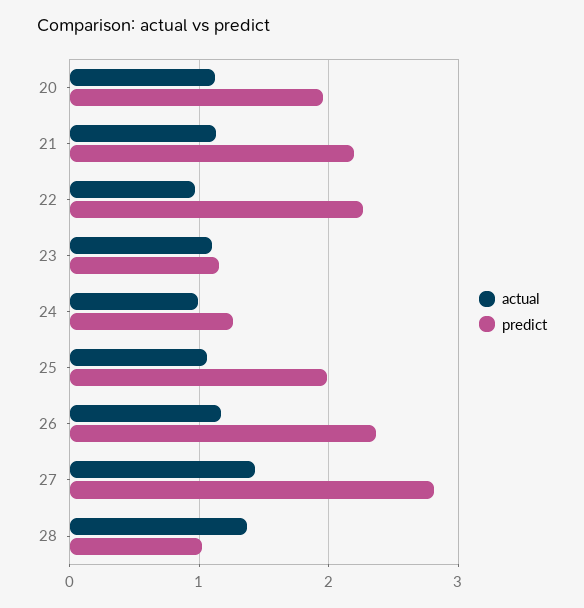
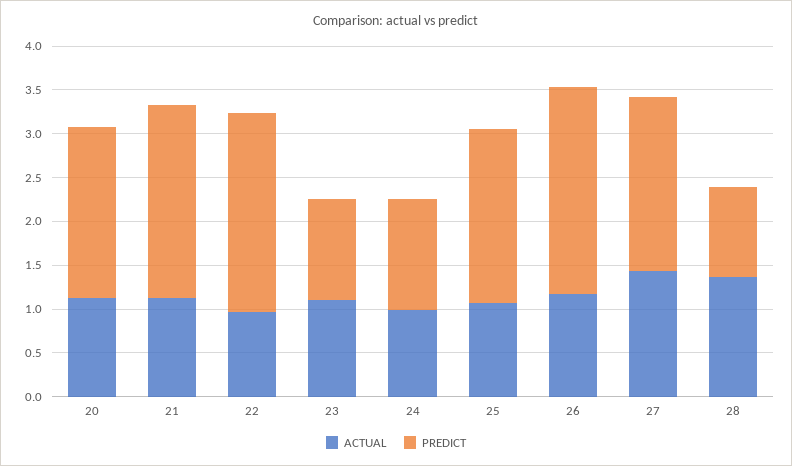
  {
    "actual": {
      "20": 1.1,
      "21": 1.1,
      "22": 1,
      "23": 1.1,
      "24": 1,
      "25": 1.1,
      "26": 1.2,
      "27": 1.4,
      "28": 1.4
    },
    "predict": {
      "20": 2,
      "21": 2.2,
      "22": 2.3,
      "23": 1.2,
      "24": 1.3,
      "25": 2,
      "26": 2.4,
-     "27": 2.8,
+     "27": 2,
      "28": 1
    }
  }

